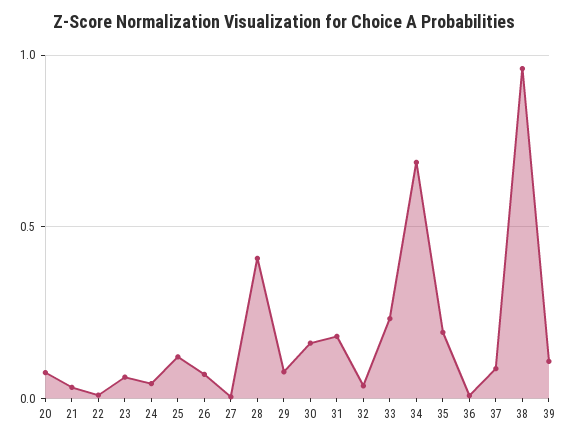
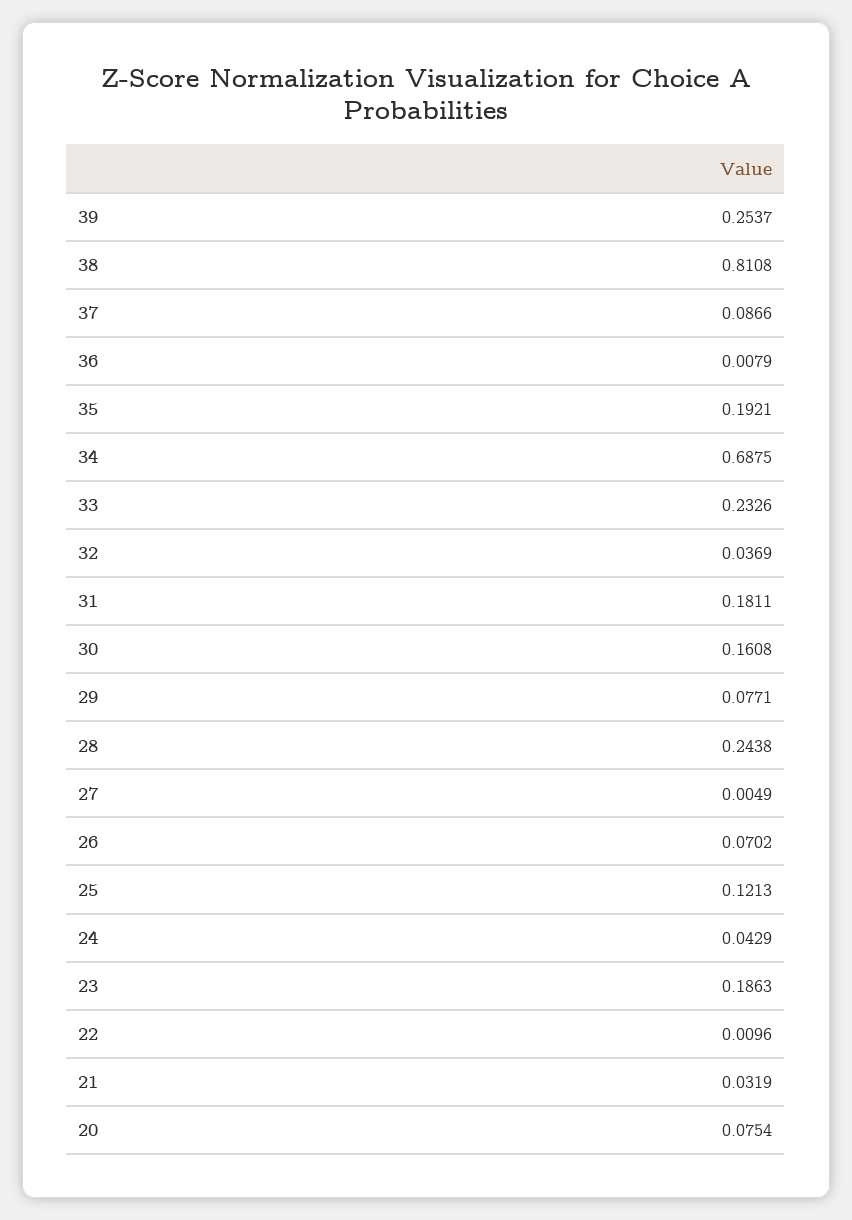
  {
    "20": 0.0754,
    "21": 0.0319,
    "22": 0.0096,
-   "23": 0.05,
+   "23": 0.1863,
    "24": 0.0429,
    "25": 0.1213,
    "26": 0.0702,
    "27": 0.0049,
-   "28": 0.4,
+   "28": 0.2438,
    "29": 0.0771,
    "30": 0.1608,
    "31": 0.1811,
    "32": 0.0369,
    "33": 0.2326,
    "34": 0.6875,
    "35": 0.1921,
    "36": 0.0079,
    "37": 0.0866,
-   "38": 0.95,
+   "38": 0.8108,
-   "39": 0.1
+   "39": 0.2537
  }

